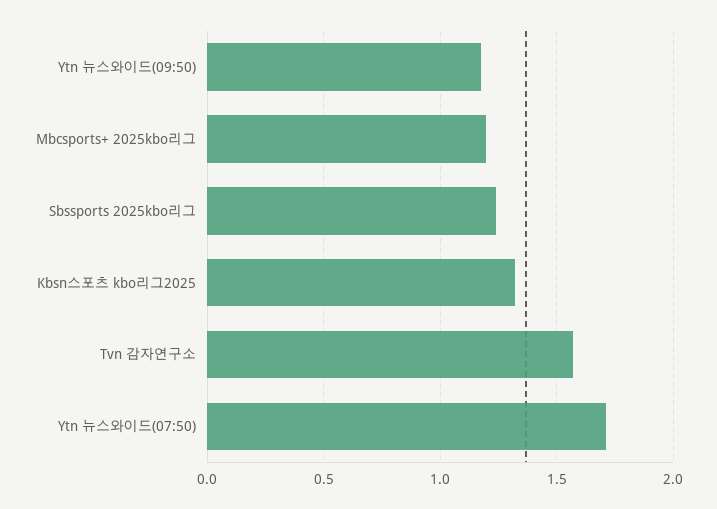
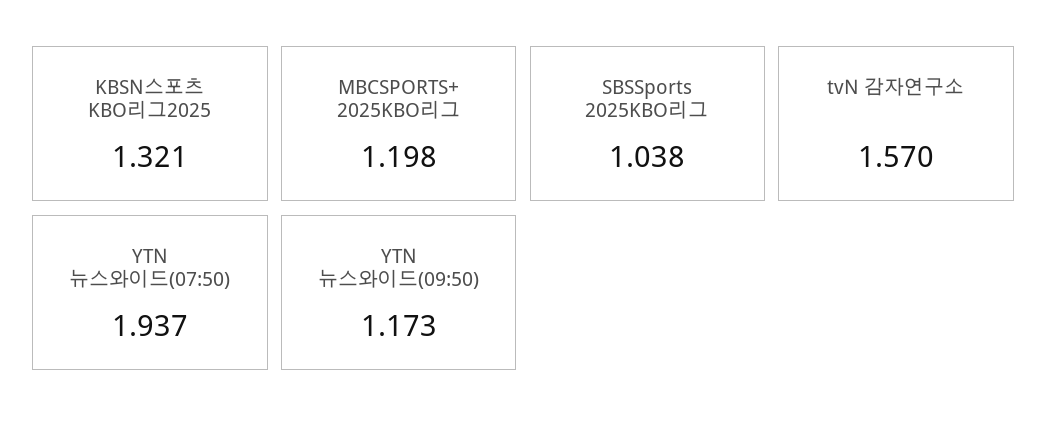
  {
    "Ytn 뉴스와이드(09:50)": 1.173,
    "Mbcsports+ 2025kbo리그": 1.198,
-   "Sbssports 2025kbo리그": 1.25,
+   "Sbssports 2025kbo리그": 1.038,
    "Kbsn스포츠 kbo리그2025": 1.321,
    "Tvn 감자연구소": 1.57,
-   "Ytn 뉴스와이드(07:50)": 1.7
+   "Ytn 뉴스와이드(07:50)": 1.937
  }

